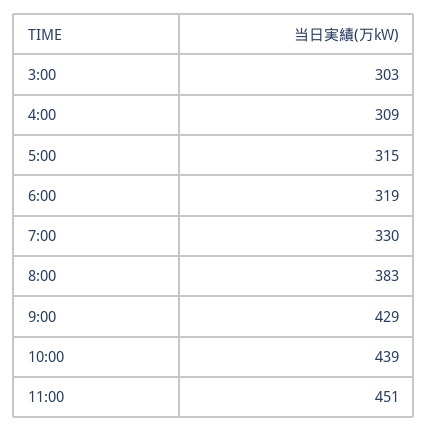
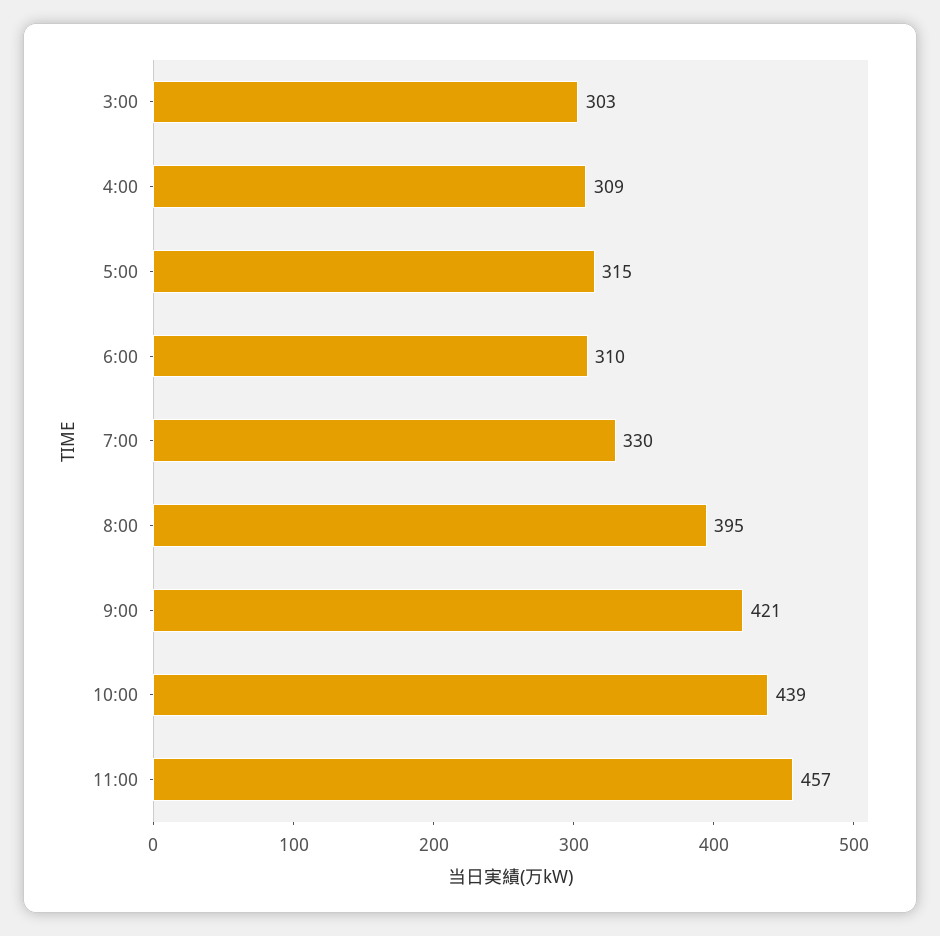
  {
    "3:00": 303,
    "4:00": 309,
    "5:00": 315,
-   "6:00": 319,
+   "6:00": 310,
    "7:00": 330,
-   "8:00": 383,
+   "8:00": 395,
-   "9:00": 429,
+   "9:00": 421,
    "10:00": 439,
-   "11:00": 451
+   "11:00": 457
  }

